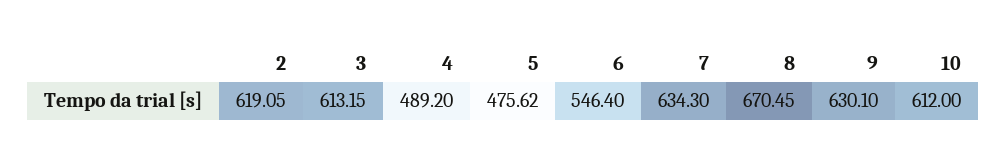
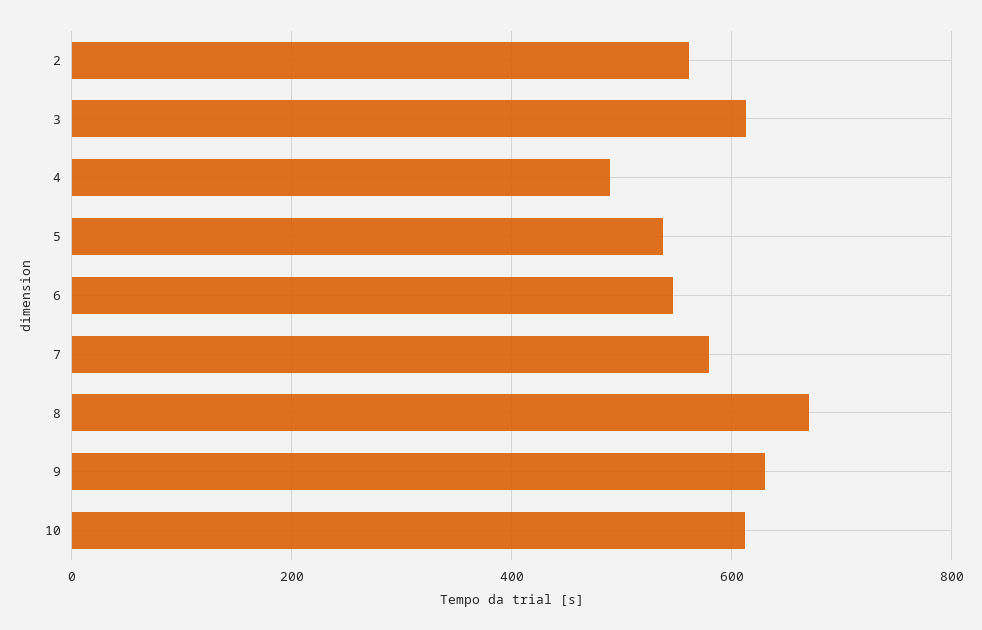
  {
-   "2": 619.05,
+   "2": 560,
    "3": 613.15,
    "4": 489.2,
-   "5": 475.62,
+   "5": 540,
    "6": 546.4,
-   "7": 634.3,
+   "7": 580,
    "8": 670.45,
    "9": 630.1,
    "10": 612
  }

